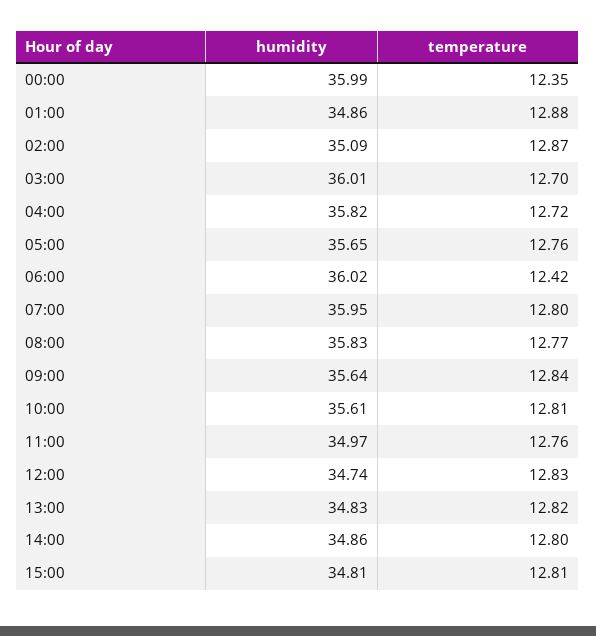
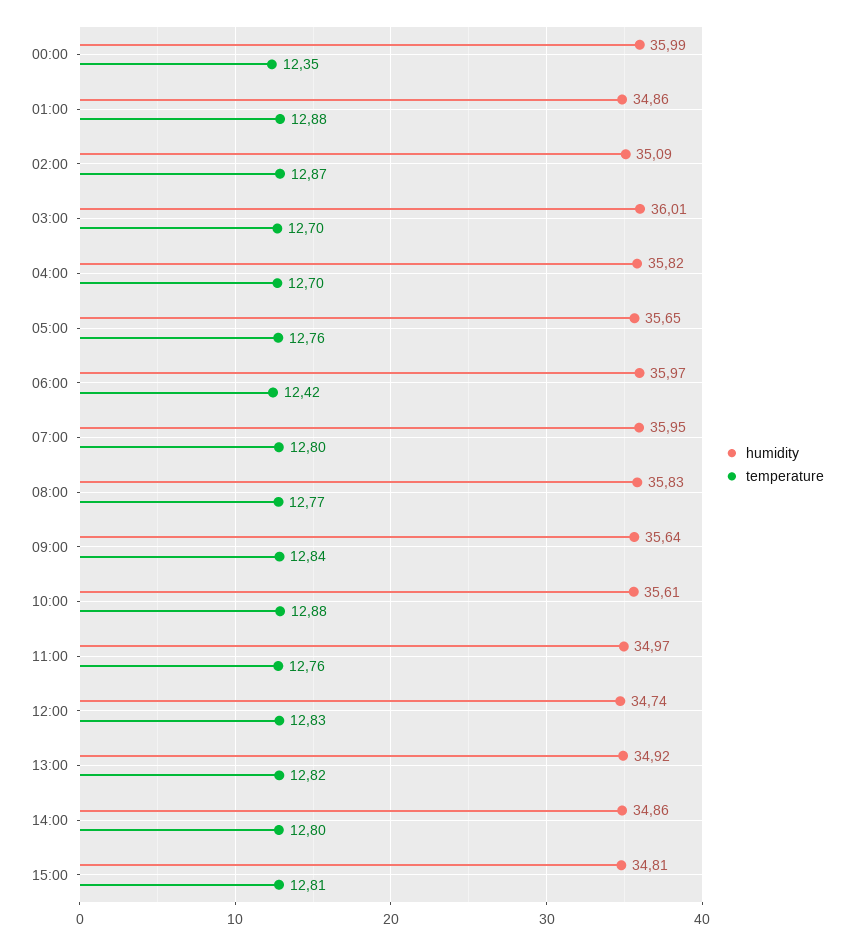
  {
    "humidity": {
      "00:00": 35.99,
      "01:00": 34.86,
      "02:00": 35.09,
      "03:00": 36.01,
      "04:00": 35.82,
      "05:00": 35.65,
-     "06:00": 36.02,
+     "06:00": 35.97,
      "07:00": 35.95,
      "08:00": 35.83,
      "09:00": 35.64,
      "10:00": 35.61,
      "11:00": 34.97,
      "12:00": 34.74,
-     "13:00": 34.83,
+     "13:00": 34.92,
      "14:00": 34.86,
      "15:00": 34.81
    },
    "temperature": {
      "00:00": 12.35,
      "01:00": 12.88,
      "02:00": 12.87,
      "03:00": 12.7,
-     "04:00": 12.72,
+     "04:00": 12.7,
      "05:00": 12.76,
      "06:00": 12.42,
      "07:00": 12.8,
      "08:00": 12.77,
      "09:00": 12.84,
-     "10:00": 12.81,
+     "10:00": 12.88,
      "11:00": 12.76,
      "12:00": 12.83,
      "13:00": 12.82,
      "14:00": 12.8,
      "15:00": 12.81
    }
  }

